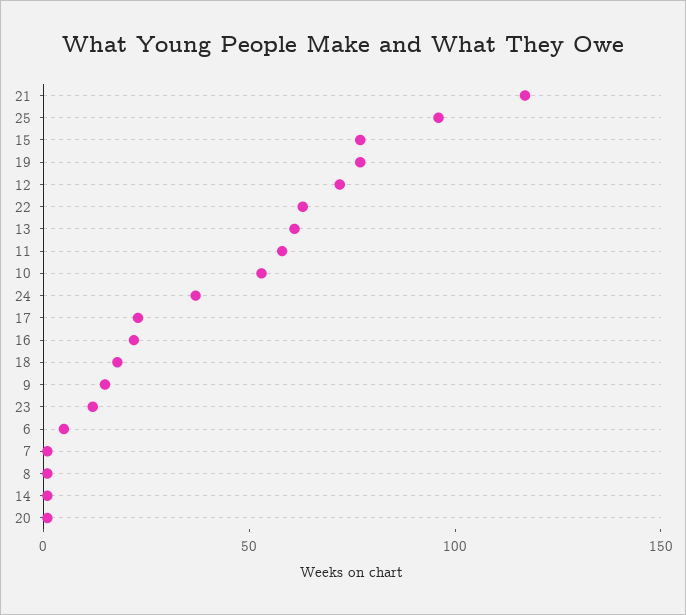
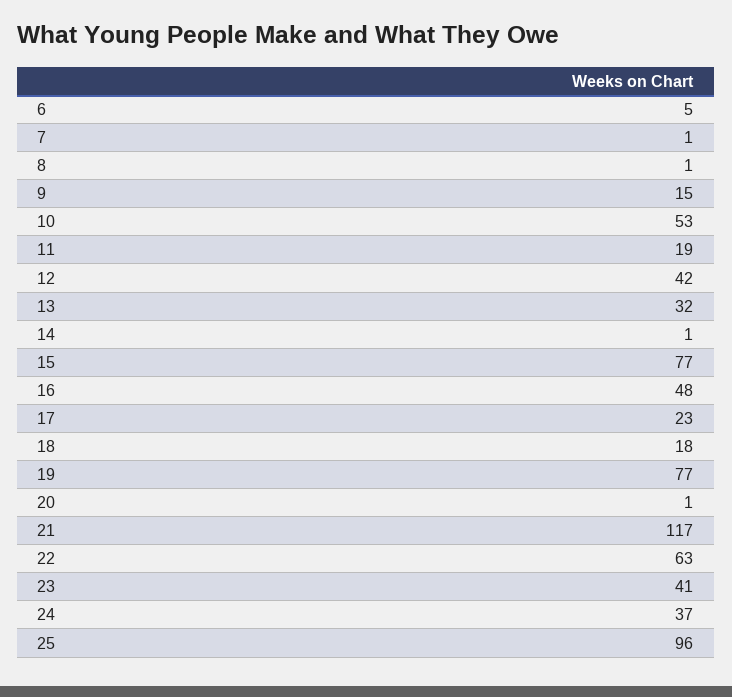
  {
    "21": 117,
    "25": 96,
    "15": 77,
    "19": 77,
-   "12": 70,
+   "12": 42,
    "22": 63,
-   "13": 60,
+   "13": 32,
-   "11": 60,
+   "11": 19,
    "10": 53,
    "24": 37,
    "17": 23,
-   "16": 20,
+   "16": 48,
    "18": 18,
    "9": 15,
-   "23": 10,
+   "23": 41,
    "6": 5,
    "7": 1,
    "8": 1,
    "14": 1,
    "20": 1
  }

